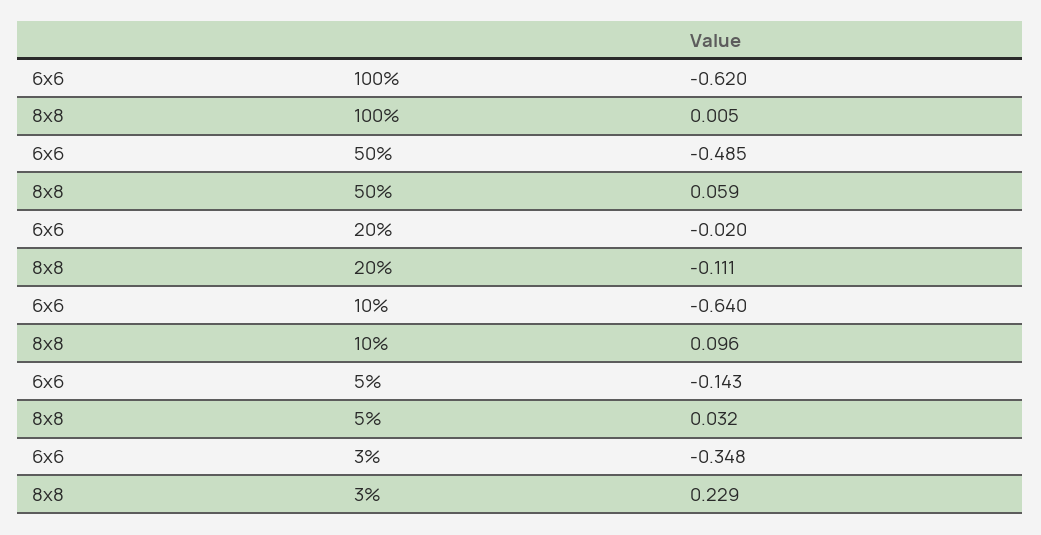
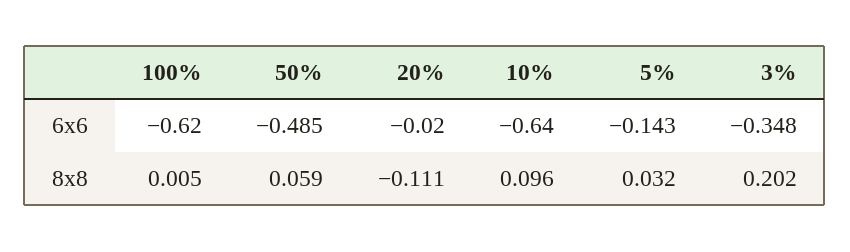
  {
    "6x6": {
      "100%": -0.62,
      "50%": -0.485,
      "20%": -0.02,
      "10%": -0.64,
      "5%": -0.143,
      "3%": -0.348
    },
    "8x8": {
      "100%": 0.005,
      "50%": 0.059,
      "20%": -0.111,
      "10%": 0.096,
      "5%": 0.032,
-     "3%": 0.229
+     "3%": 0.202
    }
  }

